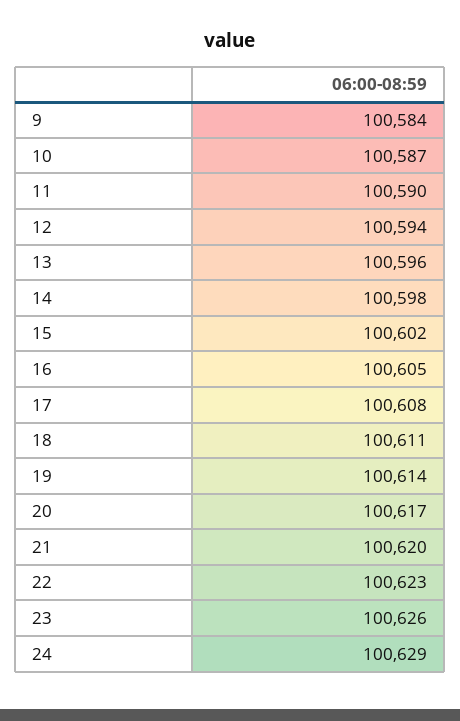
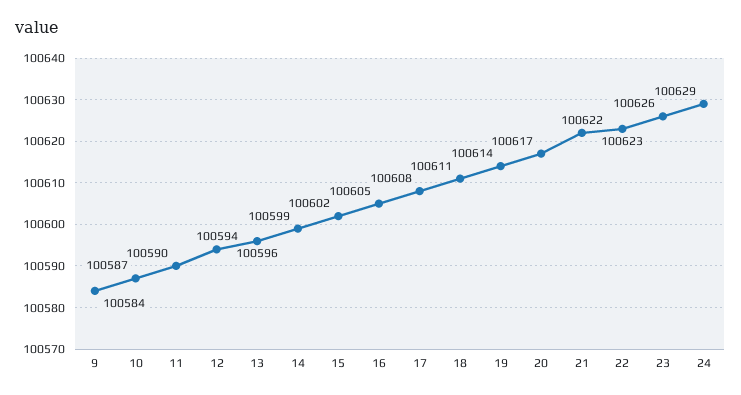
  {
    "9": 100584,
    "10": 100587,
    "11": 100590,
    "12": 100594,
    "13": 100596,
-   "14": 100598,
+   "14": 100599,
    "15": 100602,
    "16": 100605,
    "17": 100608,
    "18": 100611,
    "19": 100614,
    "20": 100617,
-   "21": 100620,
+   "21": 100622,
    "22": 100623,
    "23": 100626,
    "24": 100629
  }

